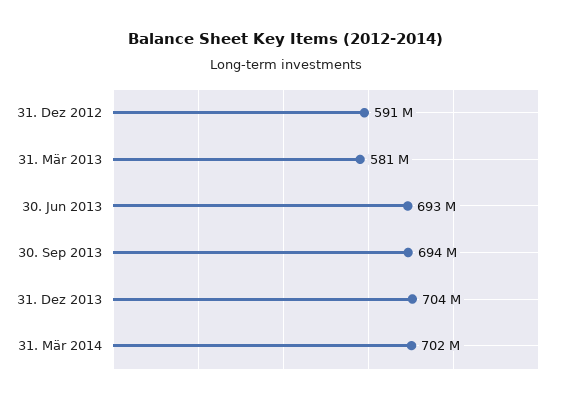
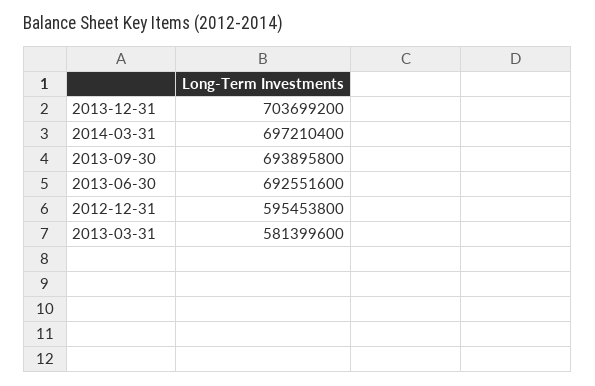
  {
-   "31. Dez 2012": 591000000,
+   "31. Dez 2012": 595453800,
    "31. Mär 2013": 581399600,
    "30. Jun 2013": 692551600,
    "30. Sep 2013": 693895800,
    "31. Dez 2013": 703699200,
-   "31. Mär 2014": 702000000
+   "31. Mär 2014": 697210400
  }

